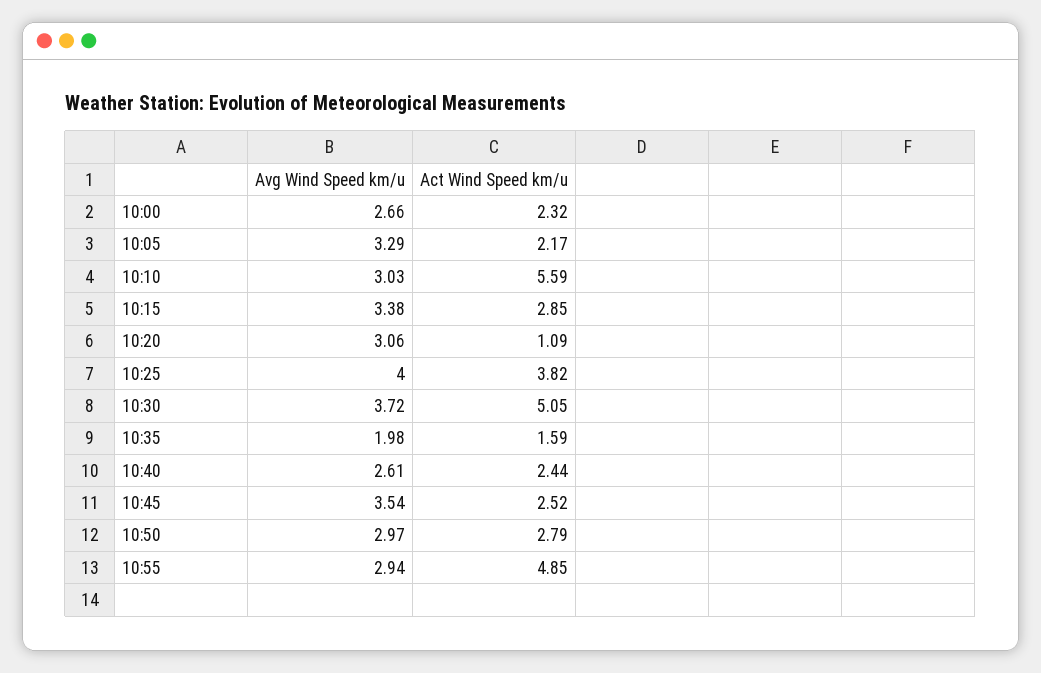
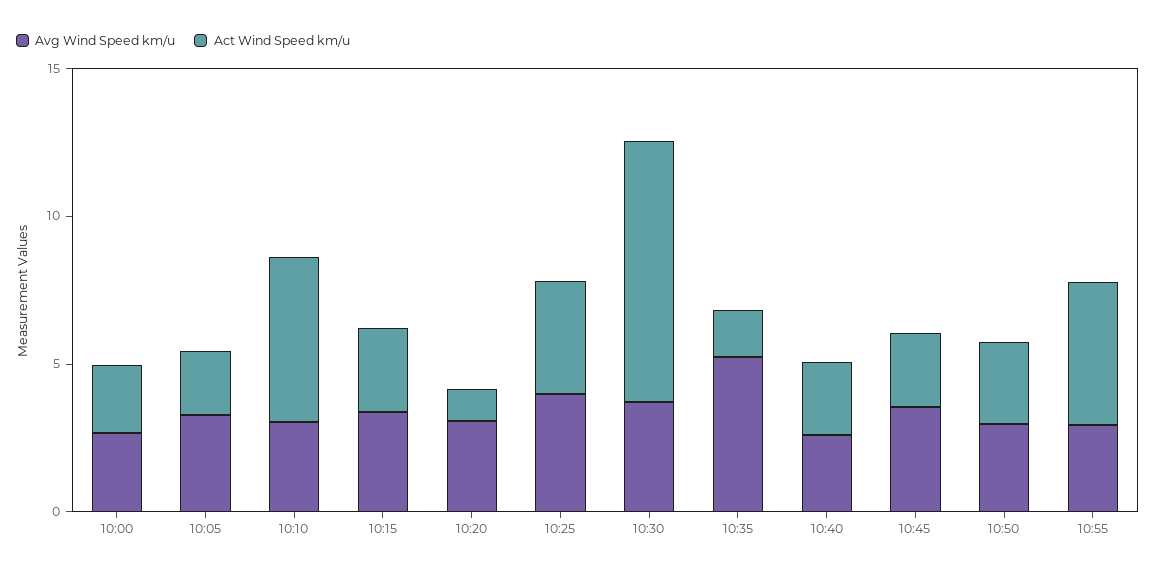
  {
    "Avg Wind Speed km/u": {
      "10:00": 2.66,
      "10:05": 3.29,
      "10:10": 3.03,
      "10:15": 3.38,
      "10:20": 3.06,
      "10:25": 4,
      "10:30": 3.72,
-     "10:35": 1.98,
+     "10:35": 5,
      "10:40": 2.61,
      "10:45": 3.54,
      "10:50": 2.97,
      "10:55": 2.94
    },
    "Act Wind Speed km/u": {
      "10:00": 2.32,
      "10:05": 2.17,
      "10:10": 5.59,
      "10:15": 2.85,
      "10:20": 1.09,
      "10:25": 3.82,
-     "10:30": 5.05,
+     "10:30": 9,
      "10:35": 1.59,
      "10:40": 2.44,
      "10:45": 2.52,
      "10:50": 2.79,
      "10:55": 4.85
    }
  }

